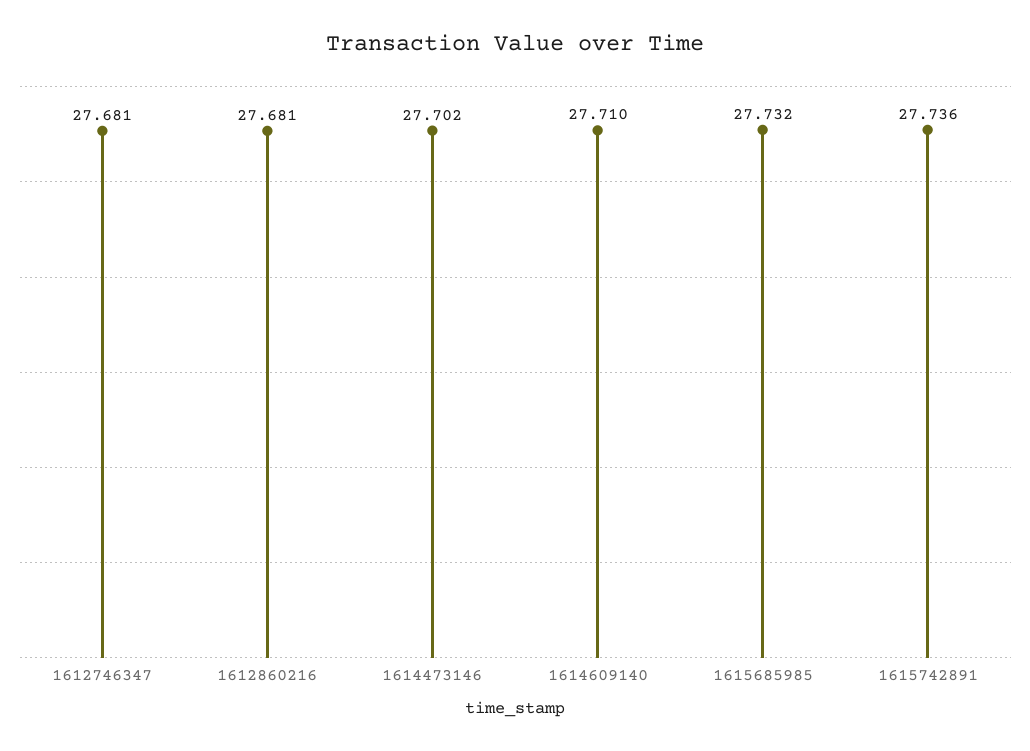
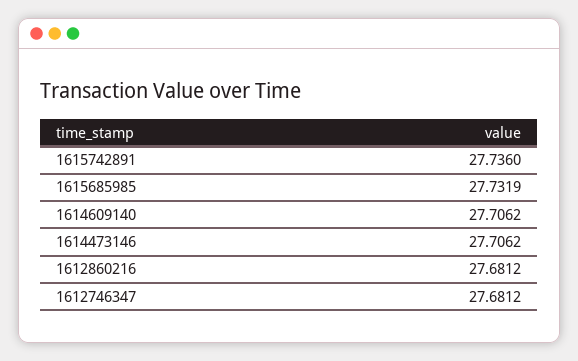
  {
    "1612746347": 27.6812,
    "1612860216": 27.6812,
-   "1614473146": 27.702,
+   "1614473146": 27.7062,
-   "1614609140": 27.71,
+   "1614609140": 27.7062,
    "1615685985": 27.7319,
    "1615742891": 27.736
  }

